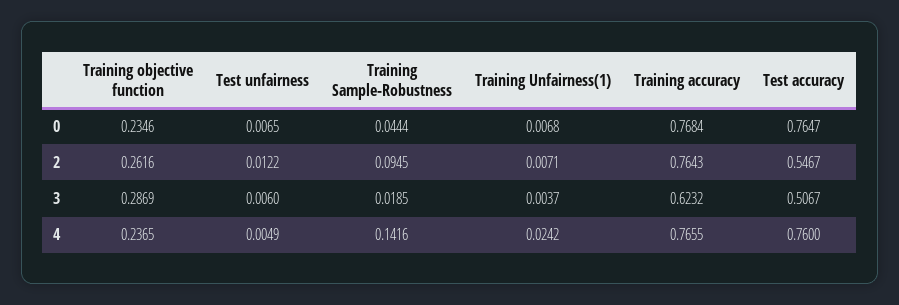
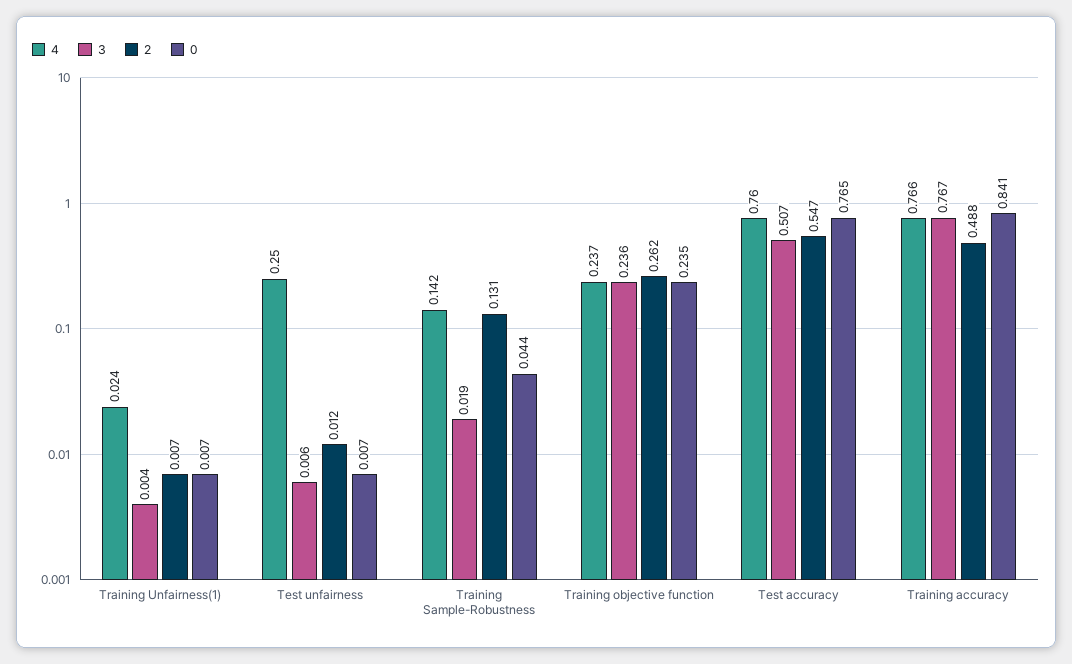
  {
    "0": {
      "Training objective function": 0.2346,
      "Test unfairness": 0.0065,
      "Training Sample-Robustness": 0.0444,
      "Training Unfairness(1)": 0.0068,
-     "Training accuracy": 0.7684,
+     "Training accuracy": 0.841,
      "Test accuracy": 0.7647
    },
    "2": {
      "Training objective function": 0.2616,
      "Test unfairness": 0.0122,
-     "Training Sample-Robustness": 0.0945,
+     "Training Sample-Robustness": 0.131,
      "Training Unfairness(1)": 0.0071,
-     "Training accuracy": 0.7643,
+     "Training accuracy": 0.488,
      "Test accuracy": 0.5467
    },
    "3": {
-     "Training objective function": 0.2869,
+     "Training objective function": 0.236,
      "Test unfairness": 0.006,
      "Training Sample-Robustness": 0.0185,
      "Training Unfairness(1)": 0.0037,
-     "Training accuracy": 0.6232,
+     "Training accuracy": 0.767,
      "Test accuracy": 0.5067
    },
    "4": {
      "Training objective function": 0.2365,
-     "Test unfairness": 0.0049,
+     "Test unfairness": 0.25,
      "Training Sample-Robustness": 0.1416,
      "Training Unfairness(1)": 0.0242,
      "Training accuracy": 0.7655,
      "Test accuracy": 0.76
    }
  }

